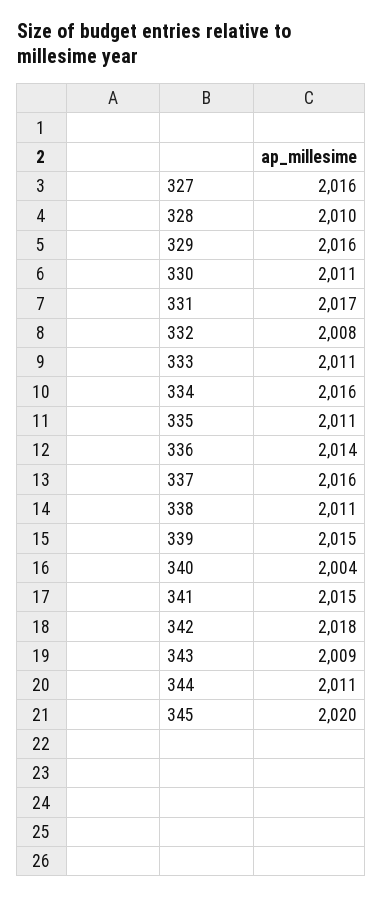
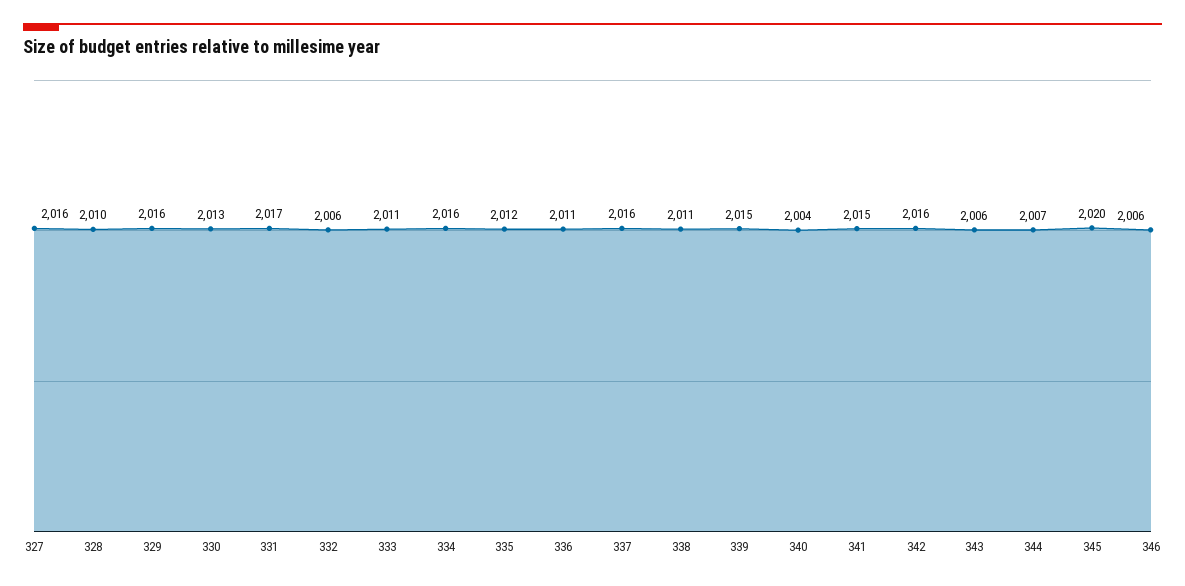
  {
    "327": 2016,
    "328": 2010,
    "329": 2016,
-   "330": 2011,
+   "330": 2013,
    "331": 2017,
-   "332": 2008,
+   "332": 2006,
    "333": 2011,
    "334": 2016,
-   "335": 2011,
+   "335": 2012,
-   "336": 2014,
+   "336": 2011,
    "337": 2016,
    "338": 2011,
    "339": 2015,
    "340": 2004,
    "341": 2015,
-   "342": 2018,
+   "342": 2016,
-   "343": 2009,
+   "343": 2006,
-   "344": 2011,
+   "344": 2007,
-   "345": 2020
+   "345": 2020,
+   "346": 2006
  }

